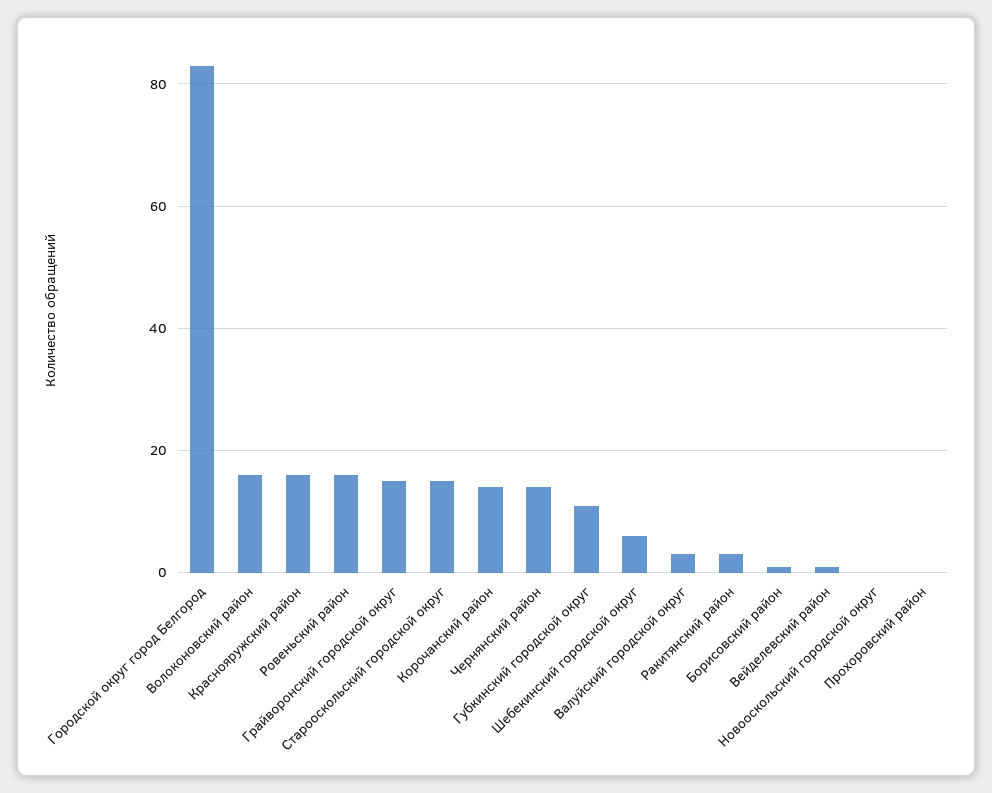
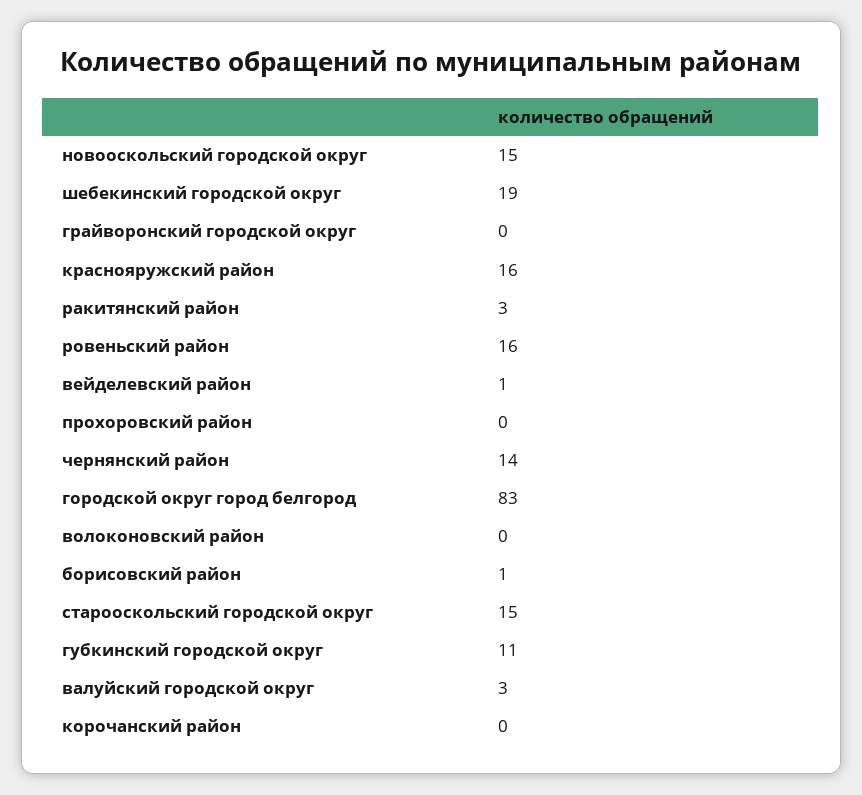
  {
    "Городской округ город Белгород": 83,
-   "Волоконовский район": 15,
+   "Волоконовский район": 0,
    "Краснояружский район": 16,
    "Ровеньский район": 16,
-   "Грайворонский городской округ": 15,
+   "Грайворонский городской округ": 0,
    "Старооскольский городской округ": 15,
-   "Корочанский район": 15,
+   "Корочанский район": 0,
    "Чернянский район": 14,
    "Губкинский городской округ": 11,
-   "Шебекинский городской округ": 5,
+   "Шебекинский городской округ": 19,
    "Валуйский городской округ": 3,
    "Ракитянский район": 3,
    "Борисовский район": 1,
    "Вейделевский район": 1,
-   "Новооскольский городской округ": 0,
+   "Новооскольский городской округ": 15,
    "Прохоровский район": 0
  }

